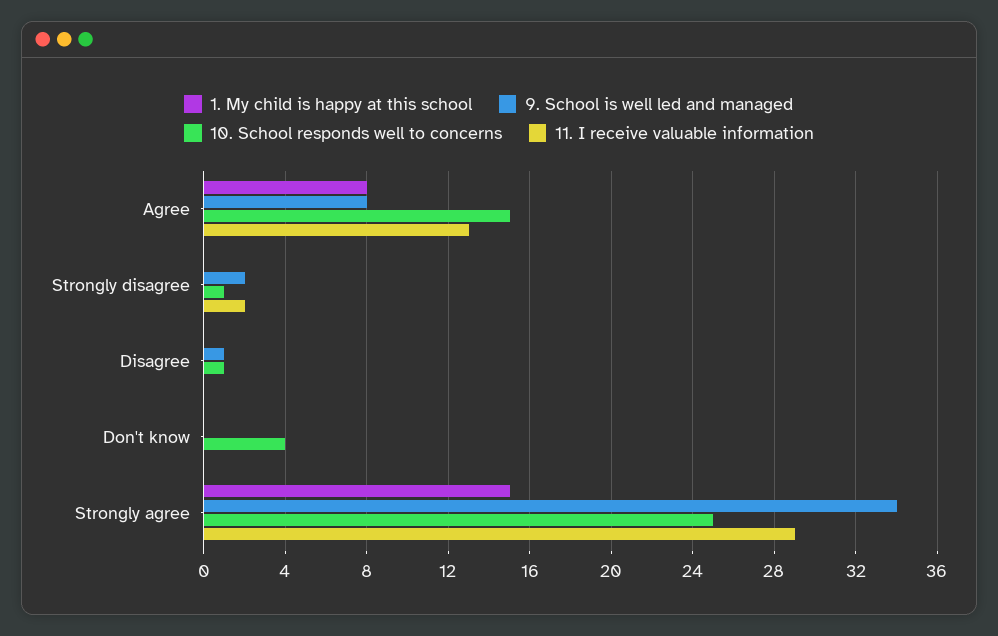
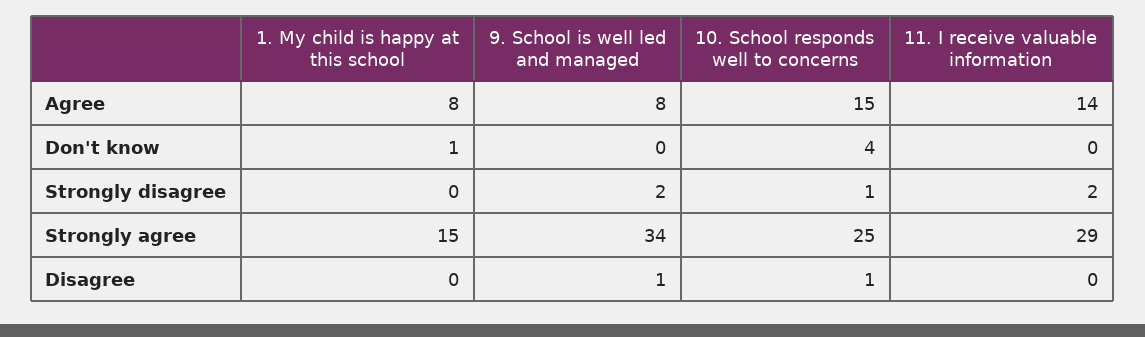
  {
    "1. My child is happy at this school": {
      "Agree": 8,
      "Strongly disagree": 0,
      "Disagree": 0,
-     "Don't know": 0,
+     "Don't know": 1,
      "Strongly agree": 15
    },
    "9. School is well led and managed": {
      "Agree": 8,
      "Strongly disagree": 2,
      "Disagree": 1,
      "Don't know": 0,
      "Strongly agree": 34
    },
    "10. School responds well to concerns": {
      "Agree": 15,
      "Strongly disagree": 1,
      "Disagree": 1,
      "Don't know": 4,
      "Strongly agree": 25
    },
    "11. I receive valuable information": {
-     "Agree": 13,
+     "Agree": 14,
      "Strongly disagree": 2,
      "Disagree": 0,
      "Don't know": 0,
      "Strongly agree": 29
    }
  }

